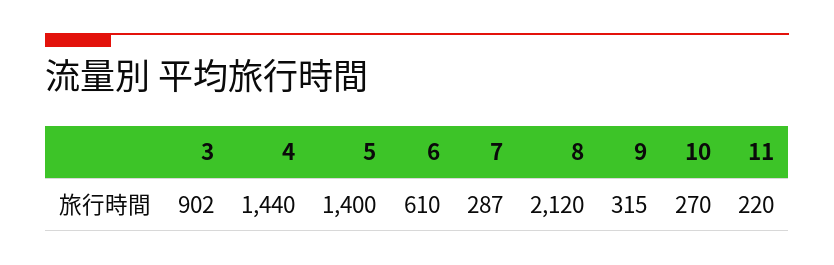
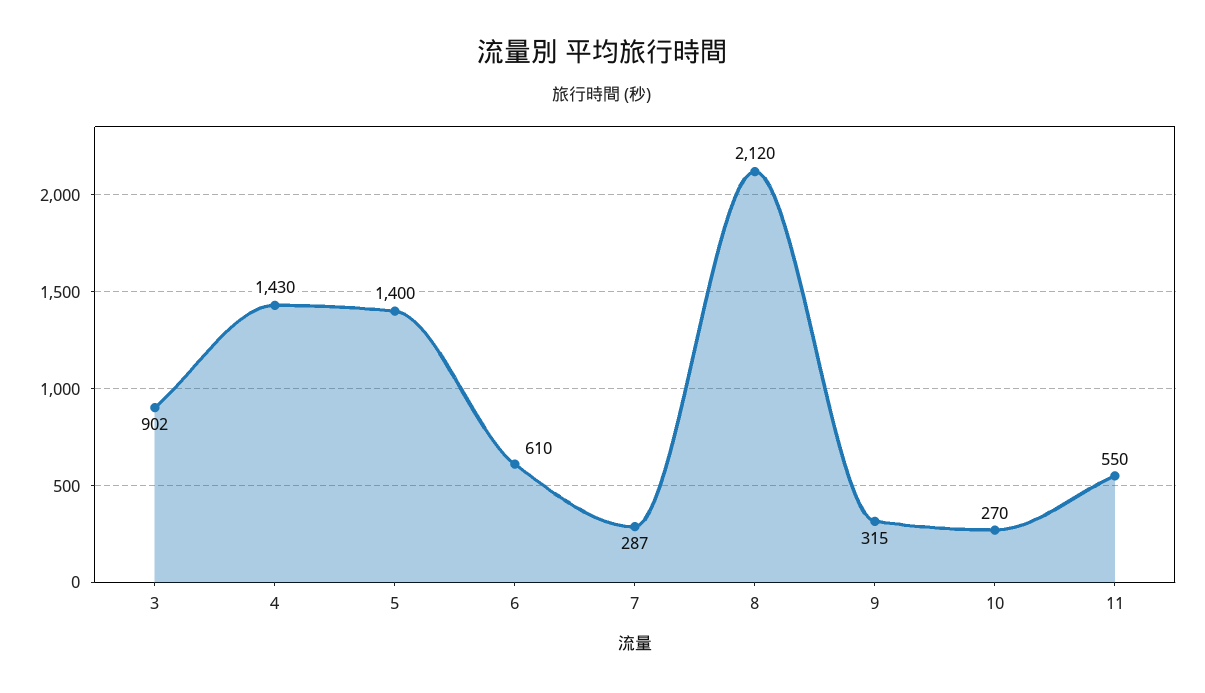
  {
    "3": 902,
-   "4": 1440,
+   "4": 1430,
    "5": 1400,
    "6": 610,
    "7": 287,
    "8": 2120,
    "9": 315,
    "10": 270,
-   "11": 220
+   "11": 550
  }

